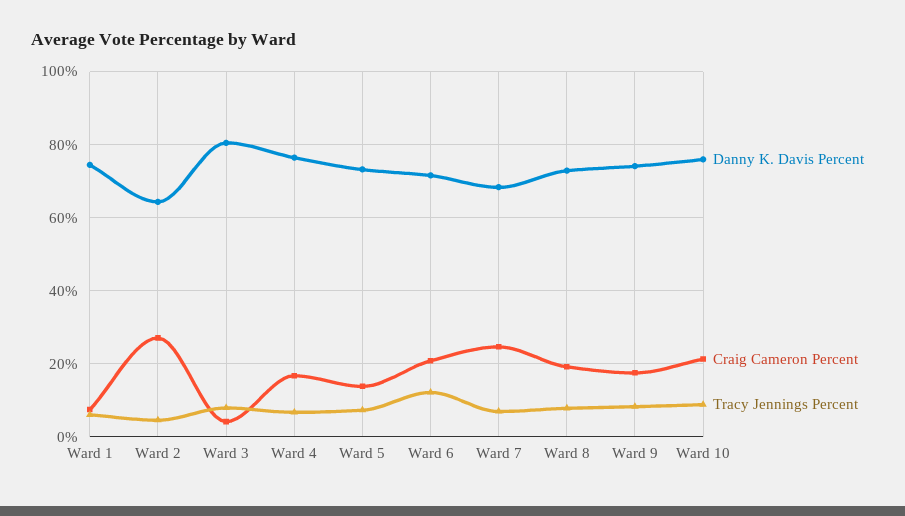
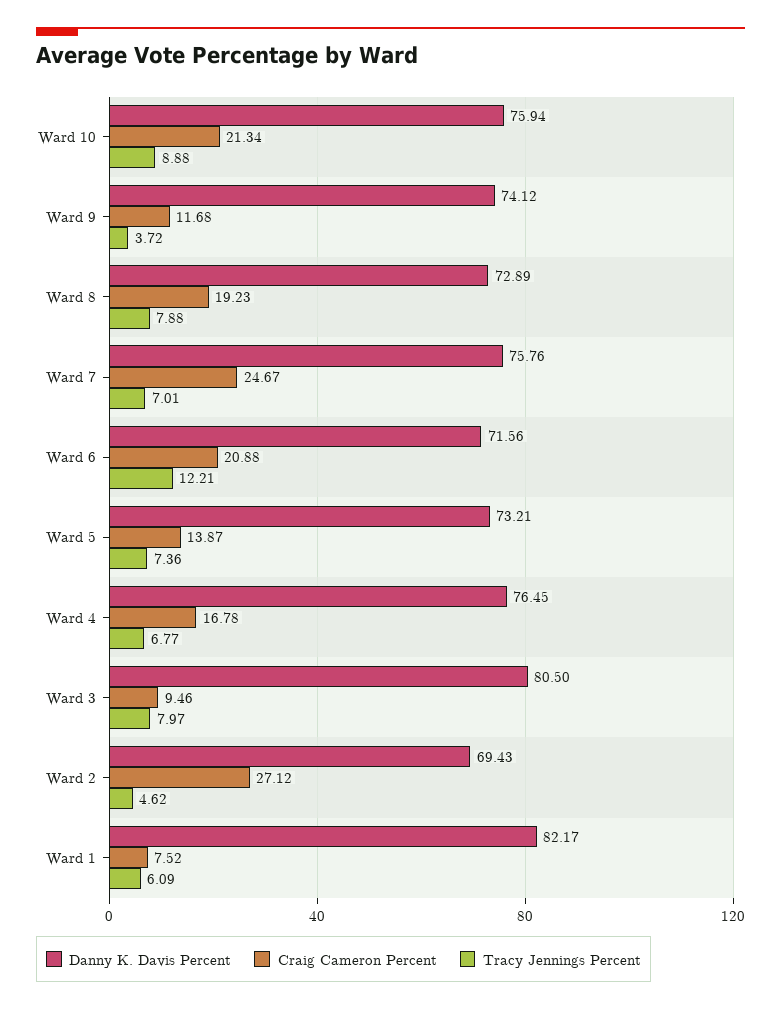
  {
    "Danny K. Davis Percent": {
-     "Ward 1": 74,
+     "Ward 1": 82.17,
-     "Ward 2": 64,
+     "Ward 2": 69.43,
      "Ward 3": 80.5,
      "Ward 4": 76.45,
      "Ward 5": 73.21,
      "Ward 6": 71.56,
-     "Ward 7": 68,
+     "Ward 7": 75.76,
      "Ward 8": 72.89,
      "Ward 9": 74.12,
      "Ward 10": 75.94
    },
    "Craig Cameron Percent": {
      "Ward 1": 7.52,
      "Ward 2": 27.12,
-     "Ward 3": 4,
+     "Ward 3": 9.46,
      "Ward 4": 16.78,
      "Ward 5": 13.87,
      "Ward 6": 20.88,
      "Ward 7": 24.67,
      "Ward 8": 19.23,
-     "Ward 9": 18,
+     "Ward 9": 11.68,
      "Ward 10": 21.34
    },
    "Tracy Jennings Percent": {
      "Ward 1": 6.09,
      "Ward 2": 4.62,
      "Ward 3": 7.97,
      "Ward 4": 6.77,
      "Ward 5": 7.36,
      "Ward 6": 12.21,
      "Ward 7": 7.01,
      "Ward 8": 7.88,
-     "Ward 9": 8,
+     "Ward 9": 3.72,
      "Ward 10": 8.88
    }
  }

